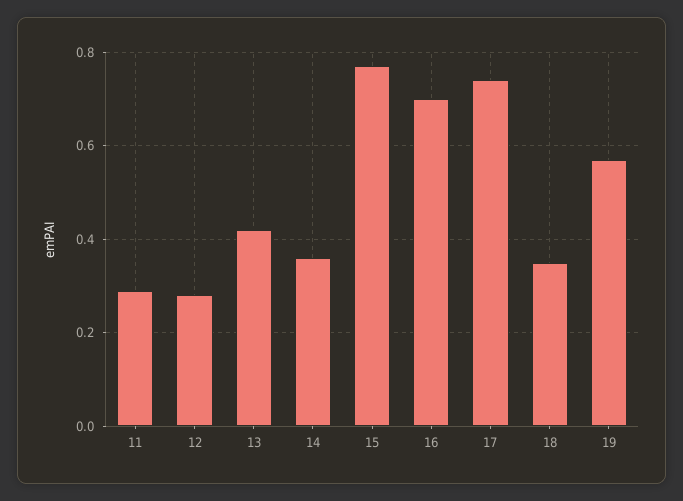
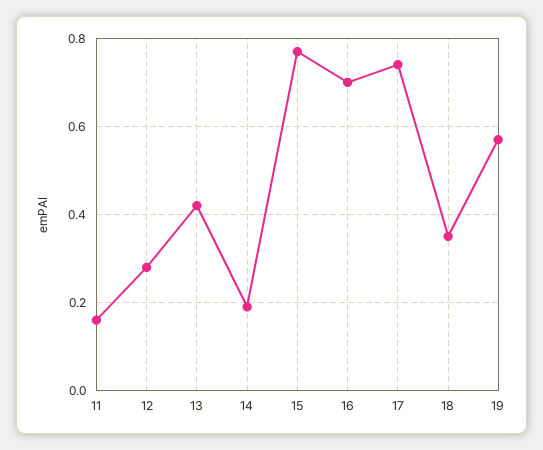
  {
-   "11": 0.3,
+   "11": 0.15,
    "12": 0.3,
    "13": 0.4,
-   "14": 0.35,
+   "14": 0.2,
    "15": 0.75,
    "16": 0.7,
    "17": 0.75,
    "18": 0.35,
    "19": 0.55
  }

